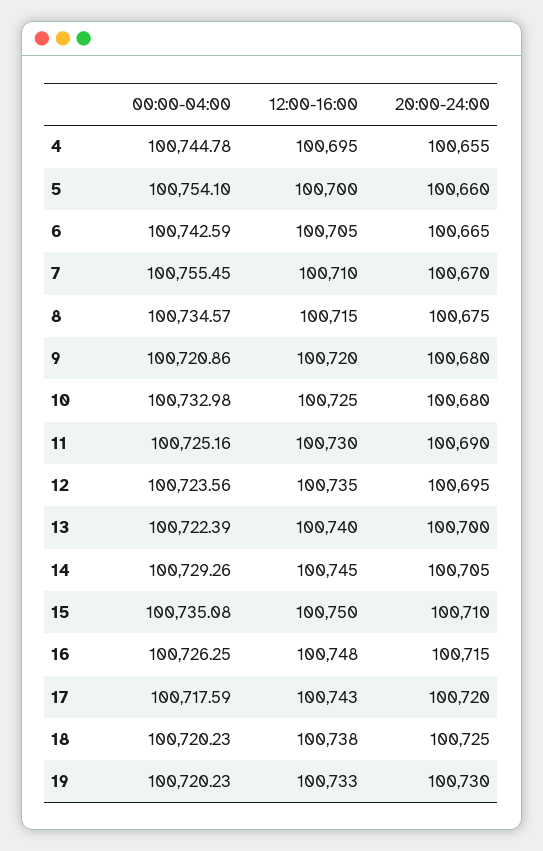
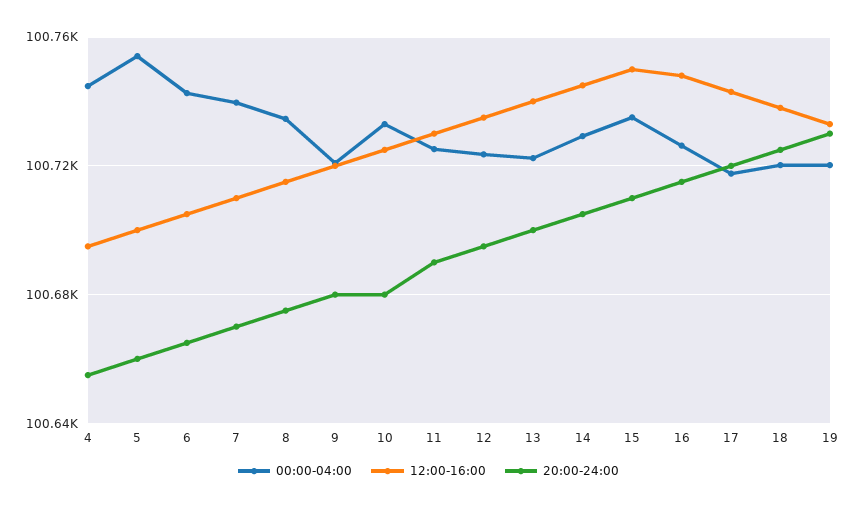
  {
    "00:00-04:00": {
      "4": 100744.78,
      "5": 100754.1,
      "6": 100742.59,
-     "7": 100755.45,
+     "7": 100740,
      "8": 100734.57,
      "9": 100720.86,
      "10": 100732.98,
      "11": 100725.16,
      "12": 100723.56,
      "13": 100722.39,
      "14": 100729.26,
      "15": 100735.08,
      "16": 100726.25,
      "17": 100717.59,
      "18": 100720.23,
      "19": 100720.23
    },
    "12:00-16:00": {
      "4": 100695,
      "5": 100700,
      "6": 100705,
      "7": 100710,
      "8": 100715,
      "9": 100720,
      "10": 100725,
      "11": 100730,
      "12": 100735,
      "13": 100740,
      "14": 100745,
      "15": 100750,
      "16": 100748,
      "17": 100743,
      "18": 100738,
      "19": 100733
    },
    "20:00-24:00": {
      "4": 100655,
      "5": 100660,
      "6": 100665,
      "7": 100670,
      "8": 100675,
      "9": 100680,
      "10": 100680,
      "11": 100690,
      "12": 100695,
      "13": 100700,
      "14": 100705,
      "15": 100710,
      "16": 100715,
      "17": 100720,
      "18": 100725,
      "19": 100730
    }
  }

